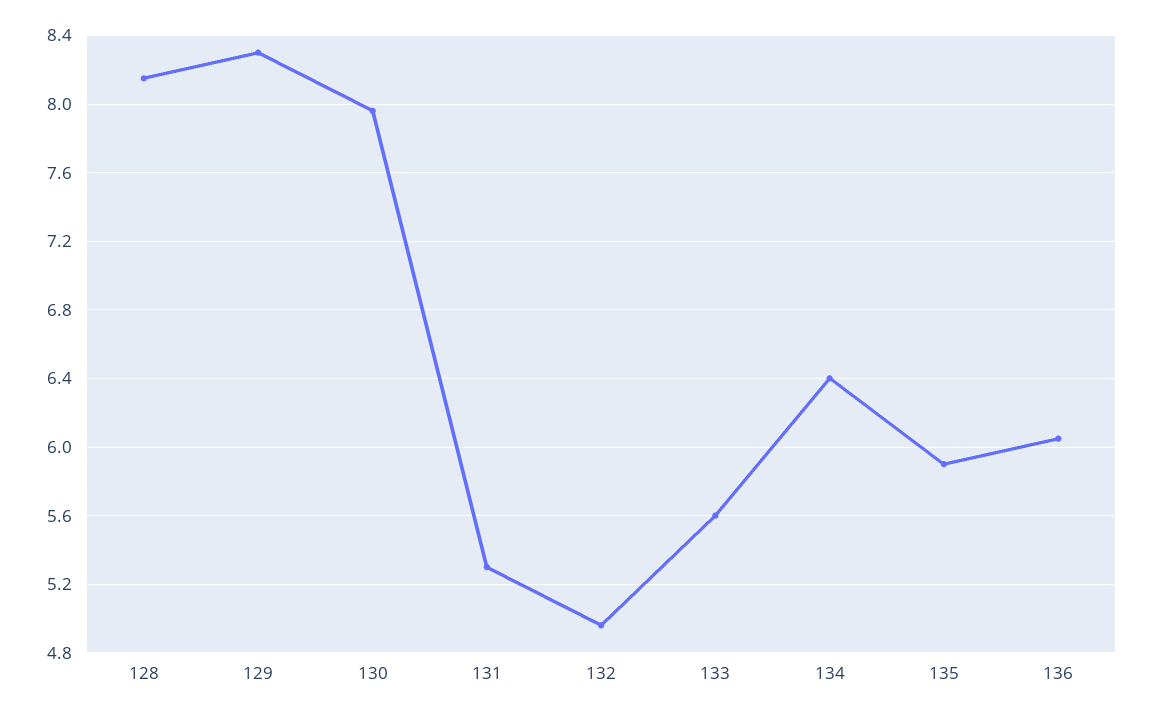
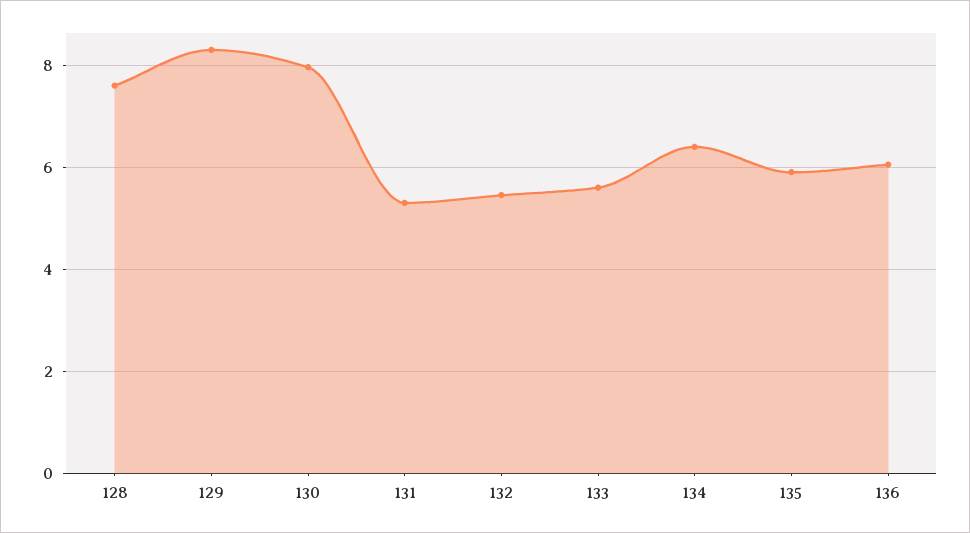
  {
-   "128": 8.15,
+   "128": 7.6,
    "129": 8.3,
    "130": 7.95,
    "131": 5.3,
-   "132": 4.95,
+   "132": 5.4,
    "133": 5.6,
    "134": 6.4,
    "135": 5.9,
    "136": 6.05
  }

